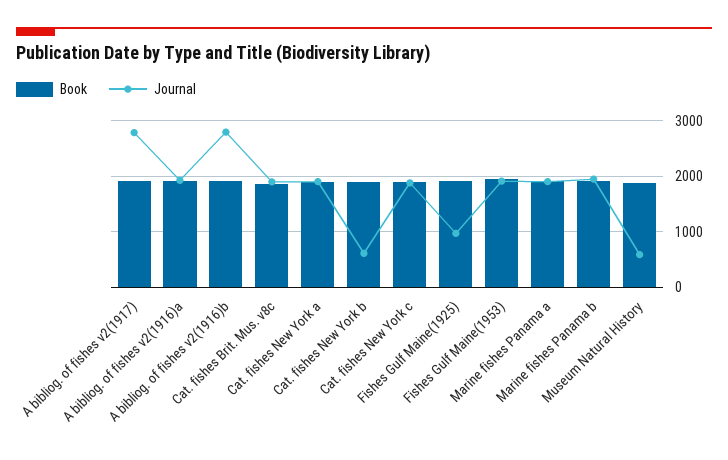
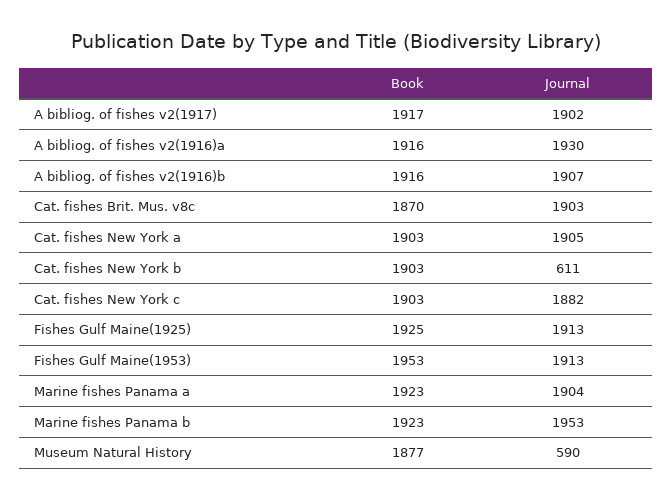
  {
    "Book": {
      "A bibliog. of fishes v2(1917)": 1917,
      "A bibliog. of fishes v2(1916)a": 1916,
      "A bibliog. of fishes v2(1916)b": 1916,
      "Cat. fishes Brit. Mus. v8c": 1870,
      "Cat. fishes New York a": 1903,
      "Cat. fishes New York b": 1903,
      "Cat. fishes New York c": 1903,
      "Fishes Gulf Maine(1925)": 1925,
      "Fishes Gulf Maine(1953)": 1953,
      "Marine fishes Panama a": 1923,
      "Marine fishes Panama b": 1923,
      "Museum Natural History": 1877
    },
    "Journal": {
-     "A bibliog. of fishes v2(1917)": 2800,
+     "A bibliog. of fishes v2(1917)": 1902,
      "A bibliog. of fishes v2(1916)a": 1930,
-     "A bibliog. of fishes v2(1916)b": 2800,
+     "A bibliog. of fishes v2(1916)b": 1907,
      "Cat. fishes Brit. Mus. v8c": 1903,
      "Cat. fishes New York a": 1905,
      "Cat. fishes New York b": 611,
      "Cat. fishes New York c": 1882,
-     "Fishes Gulf Maine(1925)": 1000,
+     "Fishes Gulf Maine(1925)": 1913,
      "Fishes Gulf Maine(1953)": 1913,
      "Marine fishes Panama a": 1904,
      "Marine fishes Panama b": 1953,
      "Museum Natural History": 590
    }
  }

